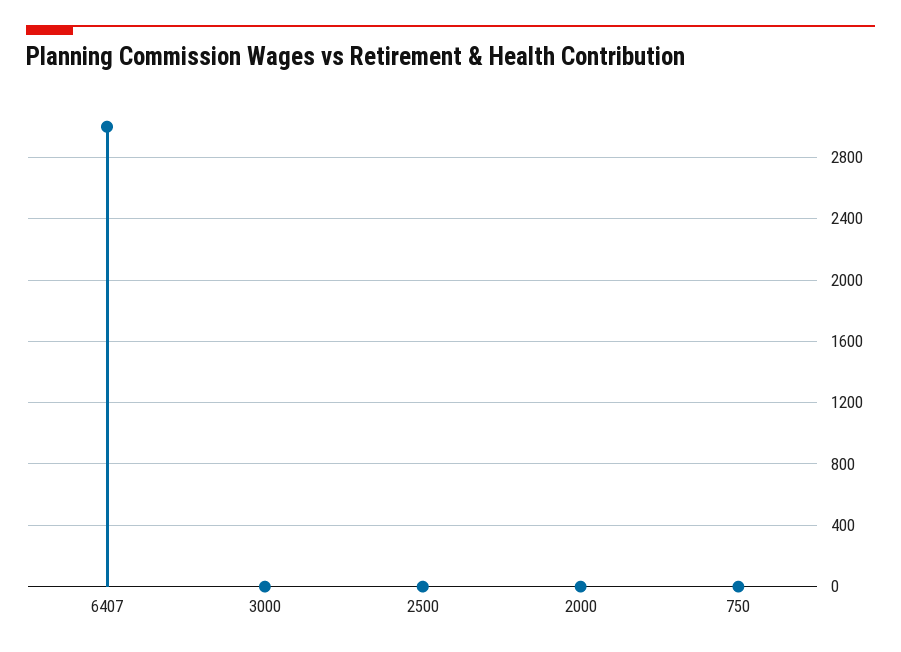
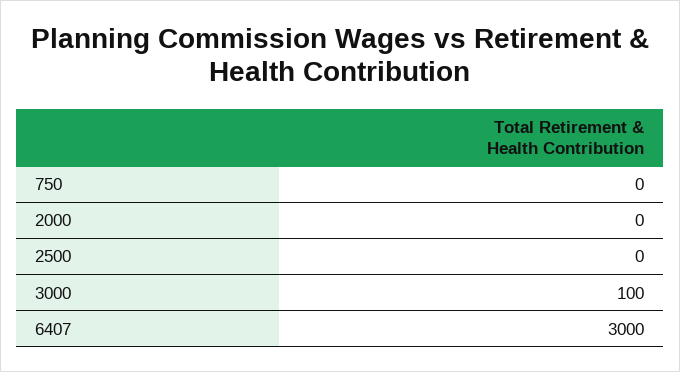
  {
    "6407": 3000,
-   "3000": 0,
+   "3000": 100,
    "2500": 0,
    "2000": 0,
    "750": 0
  }

